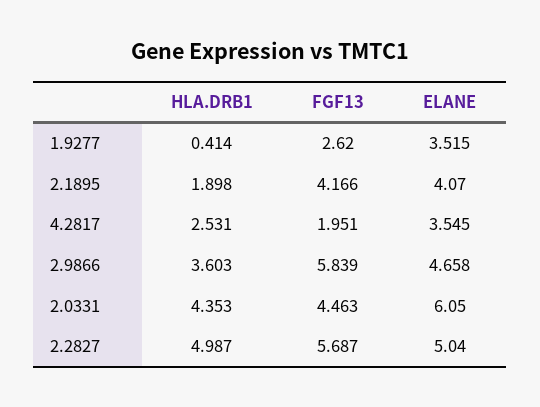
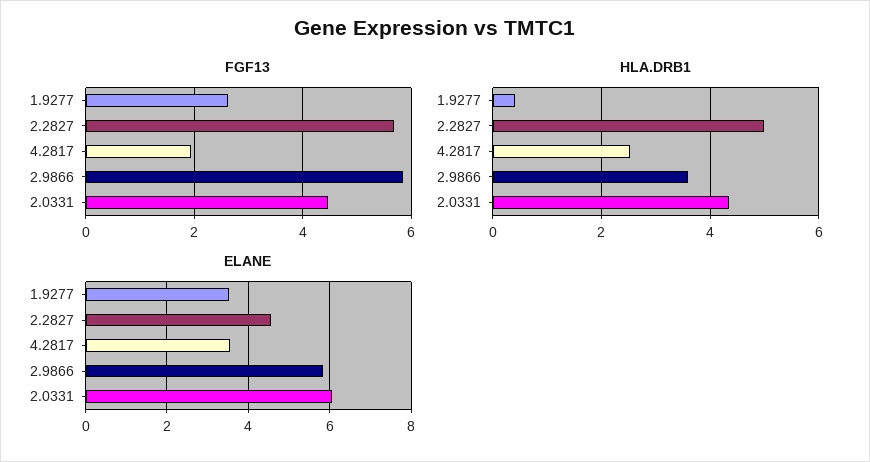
  {
    "HLA.DRB1": {
      "1.9277": 0.414,
-     "2.1895": 1.898,
      "4.2817": 2.531,
      "2.9866": 3.603,
      "2.0331": 4.353,
      "2.2827": 4.987
    },
    "FGF13": {
      "1.9277": 2.62,
-     "2.1895": 4.166,
      "4.2817": 1.951,
      "2.9866": 5.839,
      "2.0331": 4.463,
      "2.2827": 5.687
    },
    "ELANE": {
      "1.9277": 3.515,
-     "2.1895": 4.07,
      "4.2817": 3.545,
-     "2.9866": 4.658,
+     "2.9866": 5.8,
      "2.0331": 6.05,
-     "2.2827": 5.04
+     "2.2827": 4.6
    }
  }

